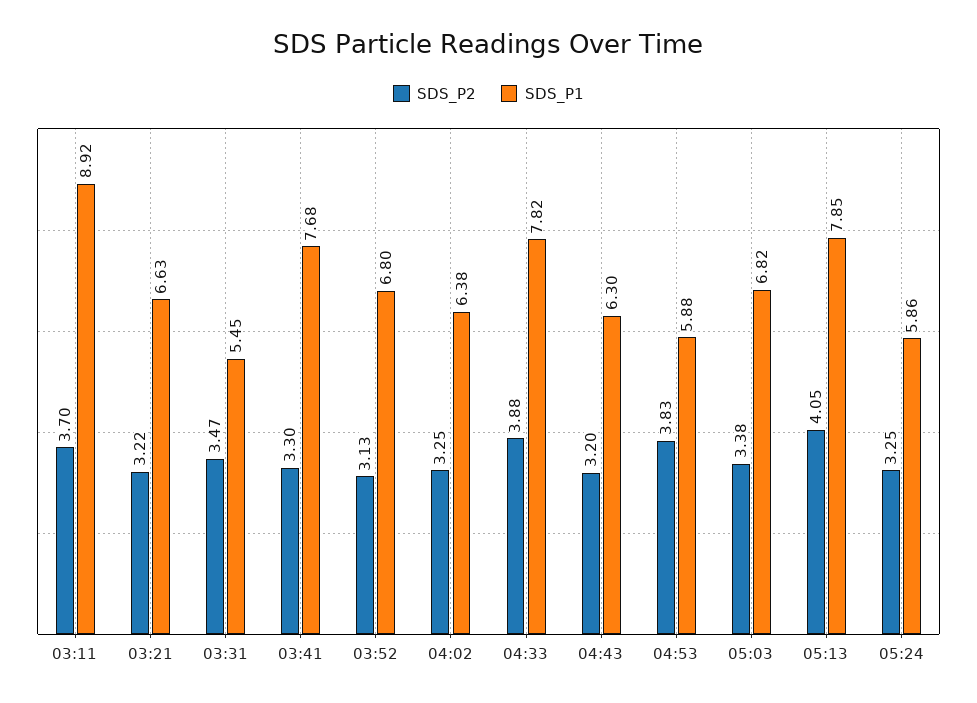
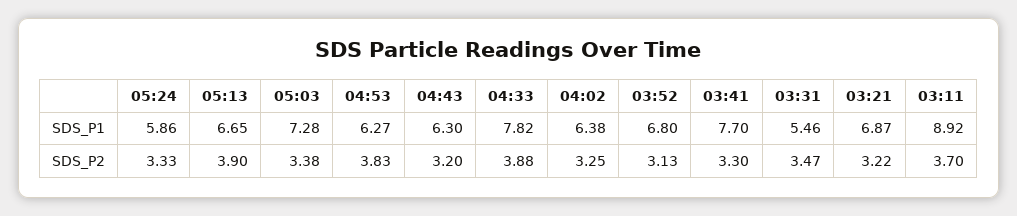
  {
    "SDS_P2": {
      "03:11": 3.7,
      "03:21": 3.22,
      "03:31": 3.47,
      "03:41": 3.3,
      "03:52": 3.13,
      "04:02": 3.25,
      "04:33": 3.88,
      "04:43": 3.2,
      "04:53": 3.83,
      "05:03": 3.38,
-     "05:13": 4.05,
+     "05:13": 3.9,
-     "05:24": 3.25
+     "05:24": 3.33
    },
    "SDS_P1": {
      "03:11": 8.92,
-     "03:21": 6.63,
+     "03:21": 6.87,
-     "03:31": 5.45,
+     "03:31": 5.46,
-     "03:41": 7.68,
+     "03:41": 7.7,
      "03:52": 6.8,
      "04:02": 6.38,
      "04:33": 7.82,
      "04:43": 6.3,
-     "04:53": 5.88,
+     "04:53": 6.27,
-     "05:03": 6.82,
+     "05:03": 7.28,
-     "05:13": 7.85,
+     "05:13": 6.65,
      "05:24": 5.86
    }
  }

